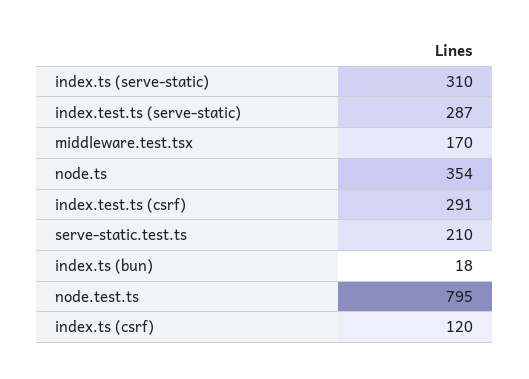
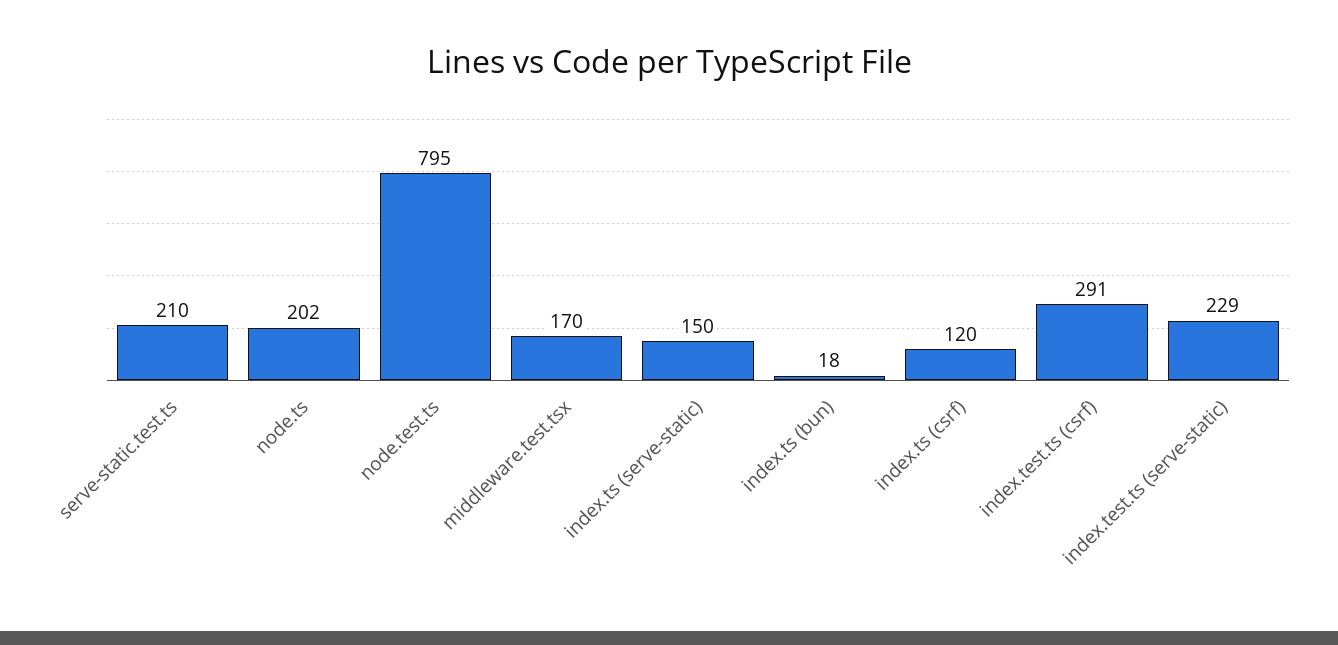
  {
-   "index.ts (serve-static)": 310,
+   "index.ts (serve-static)": 150,
-   "index.test.ts (serve-static)": 287,
+   "index.test.ts (serve-static)": 229,
    "middleware.test.tsx": 170,
-   "node.ts": 354,
+   "node.ts": 202,
    "index.test.ts (csrf)": 291,
    "serve-static.test.ts": 210,
    "index.ts (bun)": 18,
    "node.test.ts": 795,
    "index.ts (csrf)": 120
  }

